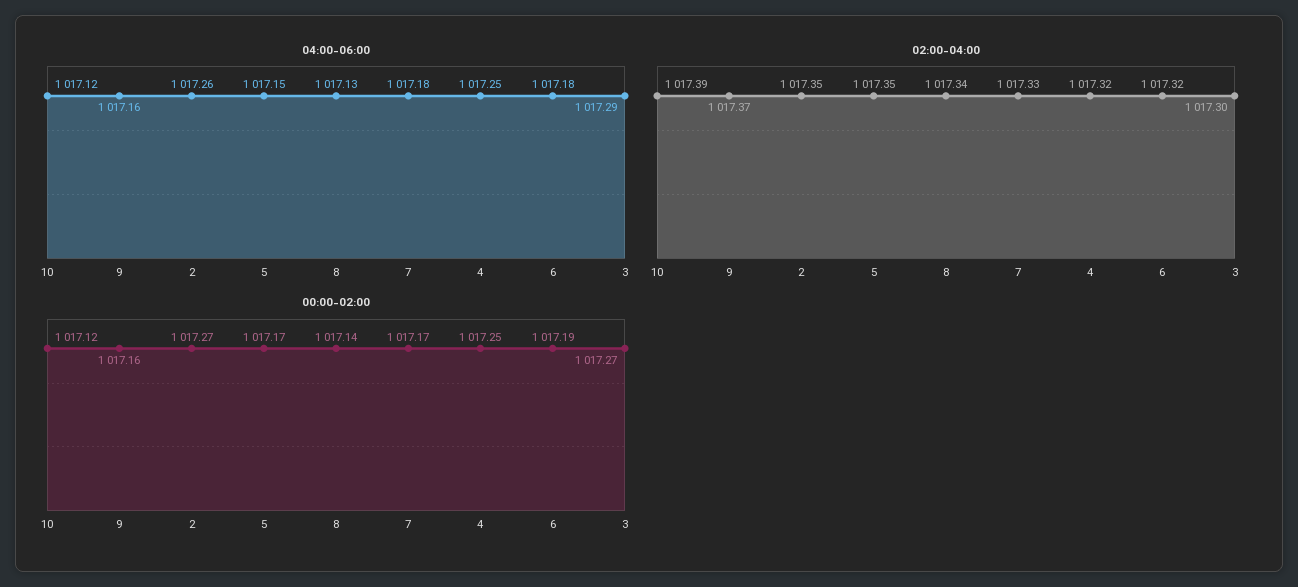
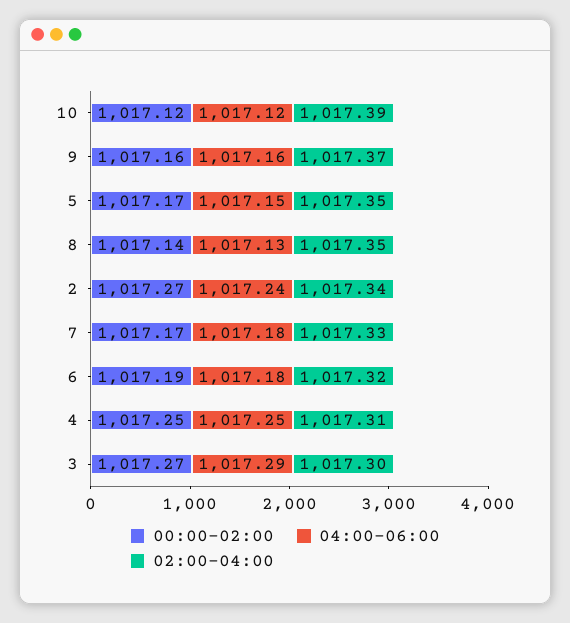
  {
    "04:00-06:00": {
      "10": 1017.12,
      "9": 1017.16,
-     "2": 1017.26,
+     "2": 1017.24,
      "5": 1017.15,
      "8": 1017.13,
      "7": 1017.18,
      "4": 1017.25,
      "6": 1017.18,
      "3": 1017.29
    },
    "02:00-04:00": {
      "10": 1017.39,
      "9": 1017.37,
-     "2": 1017.35,
+     "2": 1017.34,
      "5": 1017.35,
-     "8": 1017.34,
+     "8": 1017.35,
      "7": 1017.33,
-     "4": 1017.32,
+     "4": 1017.31,
      "6": 1017.32,
      "3": 1017.3
    },
    "00:00-02:00": {
      "10": 1017.12,
      "9": 1017.16,
      "2": 1017.27,
      "5": 1017.17,
      "8": 1017.14,
      "7": 1017.17,
      "4": 1017.25,
      "6": 1017.19,
      "3": 1017.27
    }
  }

